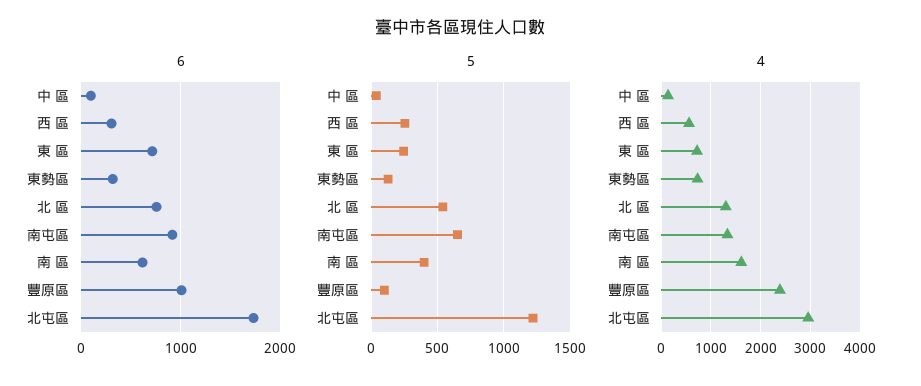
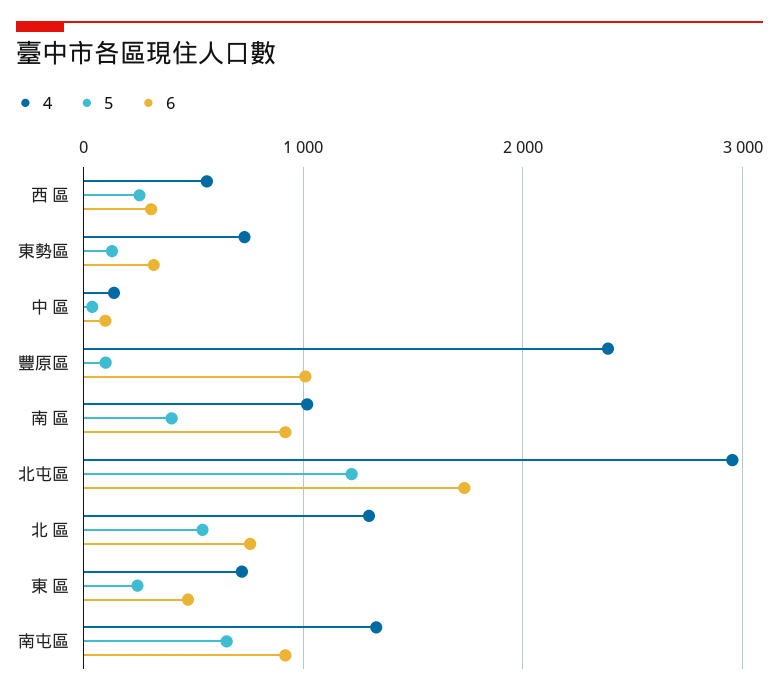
  {
    "6": {
      "中 區": 100,
      "西 區": 300,
-     "東 區": 700,
+     "東 區": 500,
      "東勢區": 300,
      "北 區": 800,
      "南屯區": 900,
-     "南 區": 600,
+     "南 區": 900,
      "豐原區": 1000,
      "北屯區": 1700
    },
    "5": {
      "中 區": 50,
      "西 區": 250,
      "東 區": 250,
      "東勢區": 150,
      "北 區": 550,
      "南屯區": 650,
      "南 區": 400,
      "豐原區": 100,
      "北屯區": 1200
    },
    "4": {
      "中 區": 100,
      "西 區": 600,
      "東 區": 700,
      "東勢區": 700,
      "北 區": 1300,
      "南屯區": 1300,
-     "南 區": 1600,
+     "南 區": 1000,
      "豐原區": 2400,
      "北屯區": 3000
    }
  }

